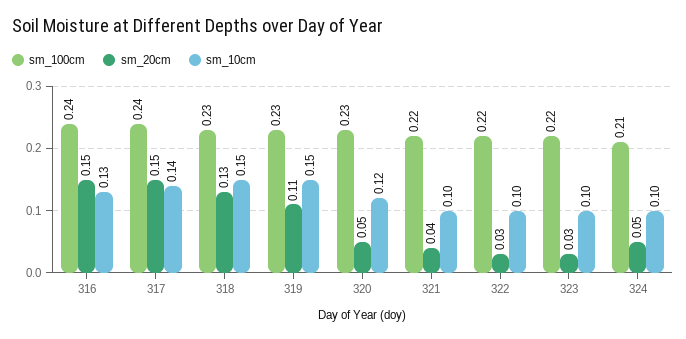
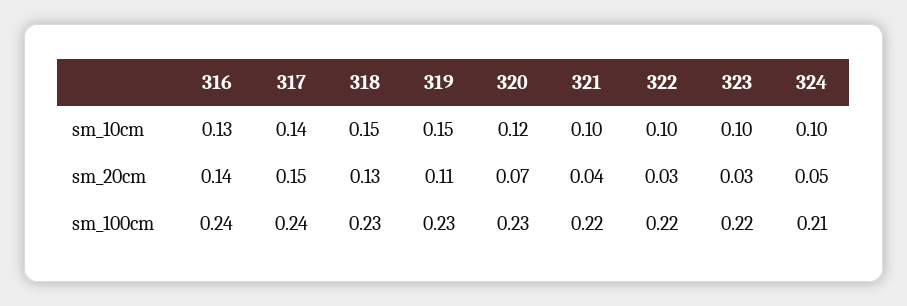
  {
    "sm_100cm": {
      "316": 0.24,
      "317": 0.24,
      "318": 0.23,
      "319": 0.23,
      "320": 0.23,
      "321": 0.22,
      "322": 0.22,
      "323": 0.22,
      "324": 0.21
    },
    "sm_20cm": {
-     "316": 0.15,
+     "316": 0.14,
      "317": 0.15,
      "318": 0.13,
      "319": 0.11,
-     "320": 0.05,
+     "320": 0.07,
      "321": 0.04,
      "322": 0.03,
      "323": 0.03,
      "324": 0.05
    },
    "sm_10cm": {
      "316": 0.13,
      "317": 0.14,
      "318": 0.15,
      "319": 0.15,
      "320": 0.12,
      "321": 0.1,
      "322": 0.1,
      "323": 0.1,
      "324": 0.1
    }
  }

